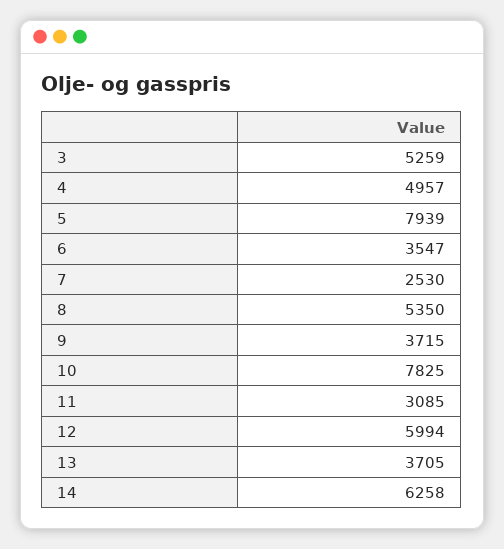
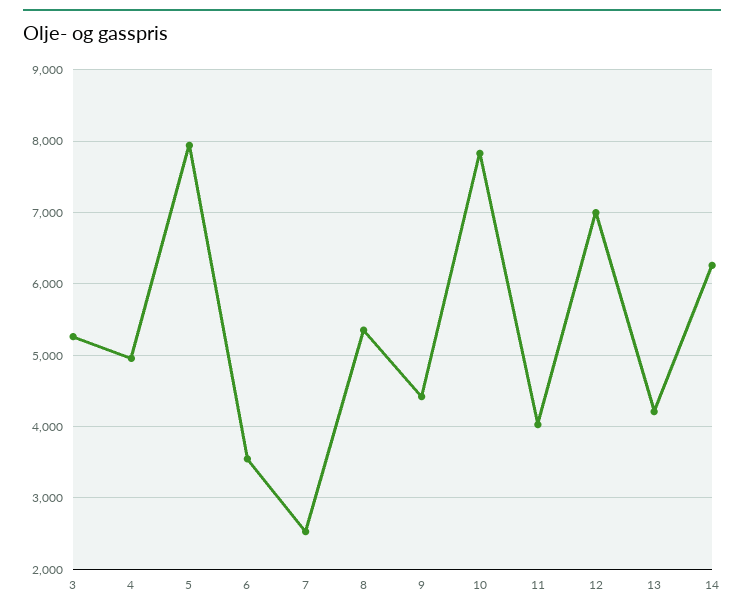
  {
    "3": 5259,
    "4": 4957,
    "5": 7939,
    "6": 3547,
    "7": 2530,
    "8": 5350,
-   "9": 3715,
+   "9": 4400,
    "10": 7825,
-   "11": 3085,
+   "11": 4000,
-   "12": 5994,
+   "12": 7000,
-   "13": 3705,
+   "13": 4200,
    "14": 6258
  }

